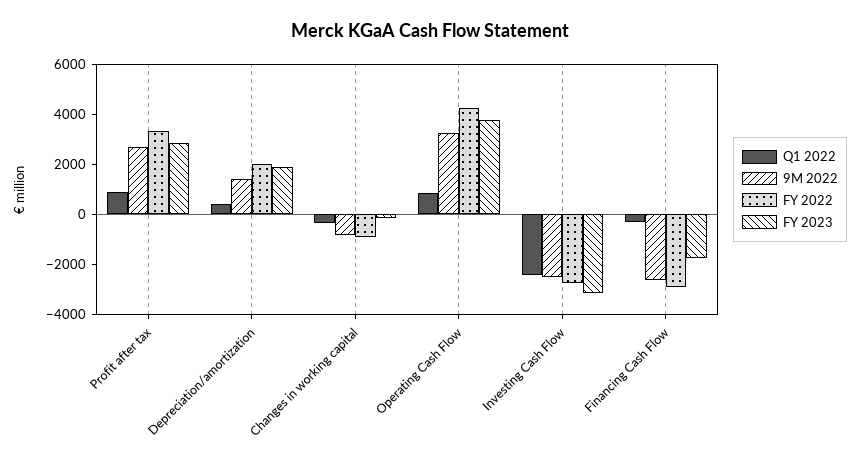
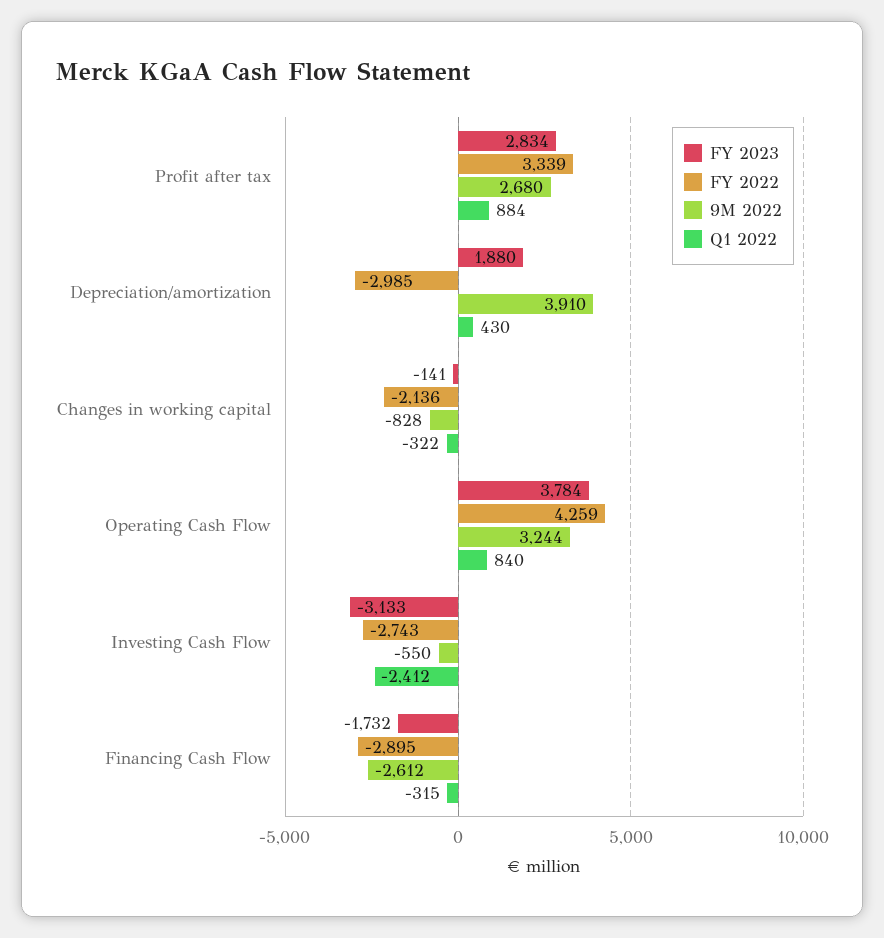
  {
    "Q1 2022": {
      "Profit after tax": 884,
      "Depreciation/amortization": 430,
      "Changes in working capital": -322,
      "Operating Cash Flow": 840,
      "Investing Cash Flow": -2412,
      "Financing Cash Flow": -315
    },
    "9M 2022": {
      "Profit after tax": 2680,
-     "Depreciation/amortization": 1500,
+     "Depreciation/amortization": 3910,
      "Changes in working capital": -828,
      "Operating Cash Flow": 3244,
-     "Investing Cash Flow": -2500,
+     "Investing Cash Flow": -550,
      "Financing Cash Flow": -2612
    },
    "FY 2022": {
      "Profit after tax": 3339,
-     "Depreciation/amortization": 2000,
+     "Depreciation/amortization": -2985,
-     "Changes in working capital": -1000,
+     "Changes in working capital": -2136,
      "Operating Cash Flow": 4259,
      "Investing Cash Flow": -2743,
      "Financing Cash Flow": -2895
    },
    "FY 2023": {
      "Profit after tax": 2834,
      "Depreciation/amortization": 1880,
      "Changes in working capital": -141,
      "Operating Cash Flow": 3784,
      "Investing Cash Flow": -3133,
      "Financing Cash Flow": -1732
    }
  }

